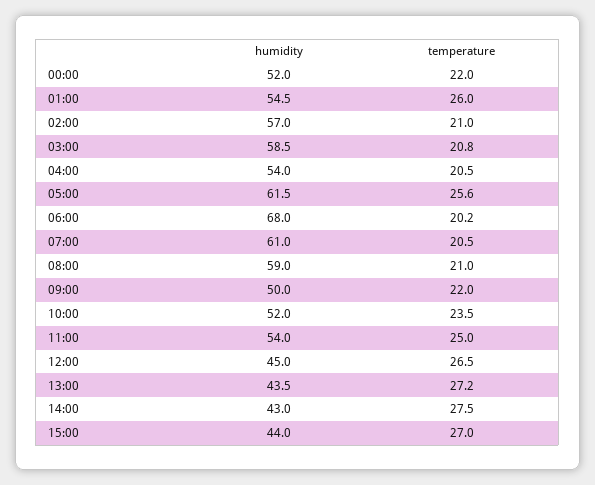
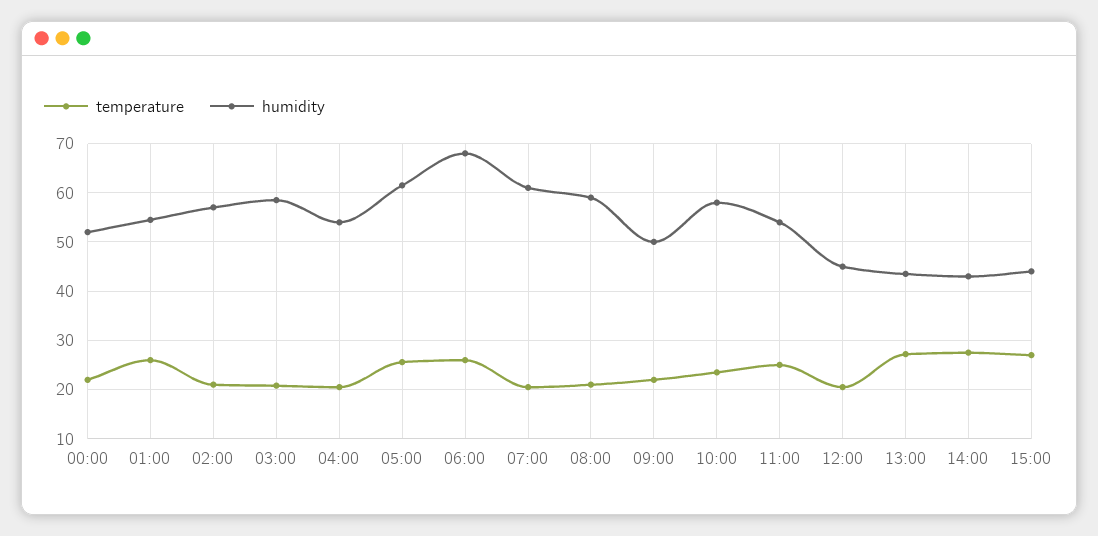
  {
    "humidity": {
      "00:00": 52,
      "01:00": 54.5,
      "02:00": 57,
      "03:00": 58.5,
      "04:00": 54,
      "05:00": 61.5,
      "06:00": 68,
      "07:00": 61,
      "08:00": 59,
      "09:00": 50,
-     "10:00": 52,
+     "10:00": 58,
      "11:00": 54,
      "12:00": 45,
      "13:00": 43.5,
      "14:00": 43,
      "15:00": 44
    },
    "temperature": {
      "00:00": 22,
      "01:00": 26,
      "02:00": 21,
      "03:00": 20.8,
      "04:00": 20.5,
      "05:00": 25.6,
-     "06:00": 20.2,
+     "06:00": 26,
      "07:00": 20.5,
      "08:00": 21,
      "09:00": 22,
      "10:00": 23.5,
      "11:00": 25,
-     "12:00": 26.5,
+     "12:00": 20,
      "13:00": 27.2,
      "14:00": 27.5,
      "15:00": 27
    }
  }

